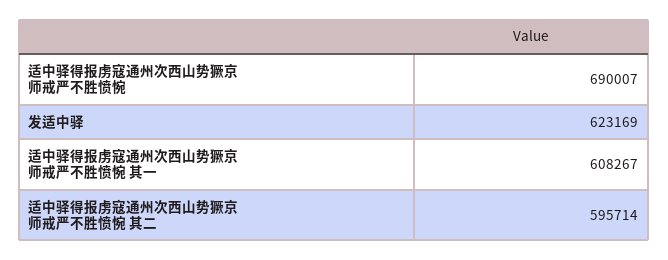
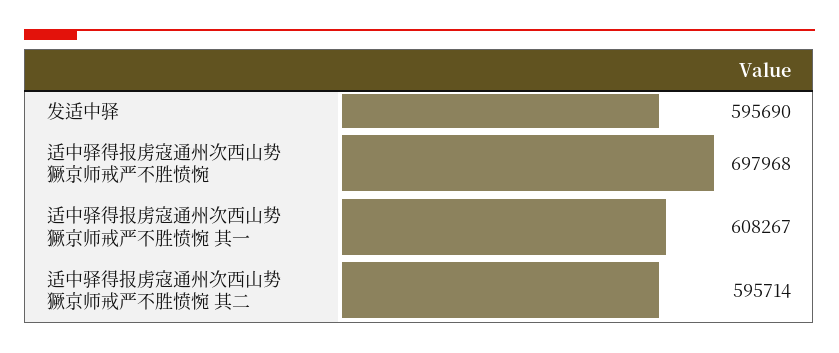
  {
-   "适中驿得报虏寇通州次西山势獗京师戒严不胜愤惋": 690007,
+   "适中驿得报虏寇通州次西山势獗京师戒严不胜愤惋": 697968,
-   "发适中驿": 623169,
+   "发适中驿": 595690,
    "适中驿得报虏寇通州次西山势獗京师戒严不胜愤惋 其一": 608267,
    "适中驿得报虏寇通州次西山势獗京师戒严不胜愤惋 其二": 595714
  }

